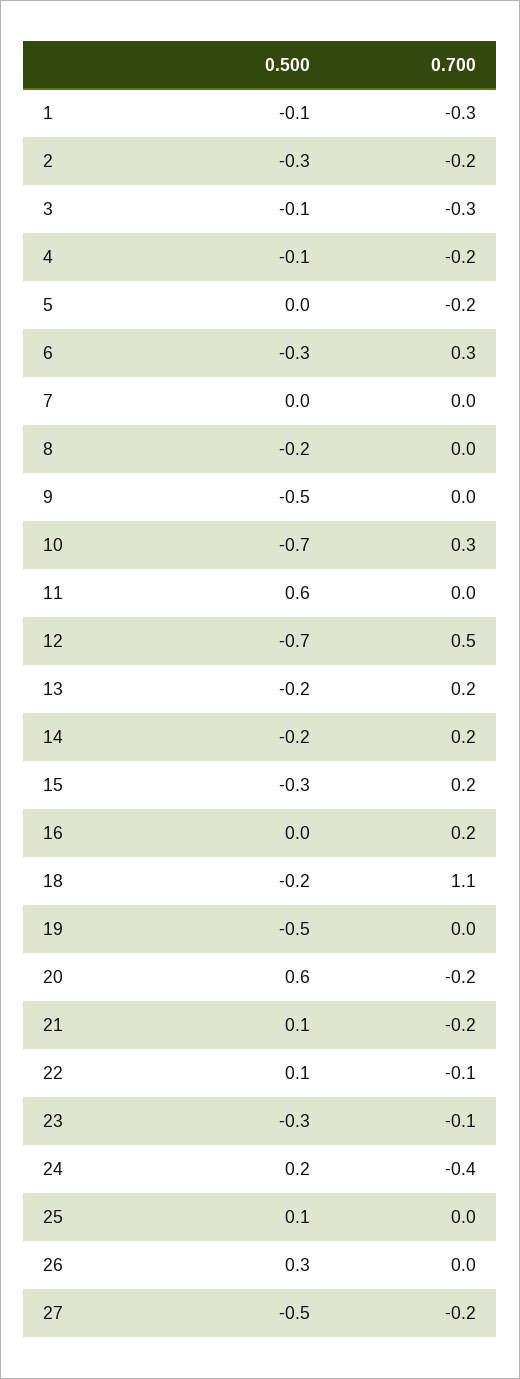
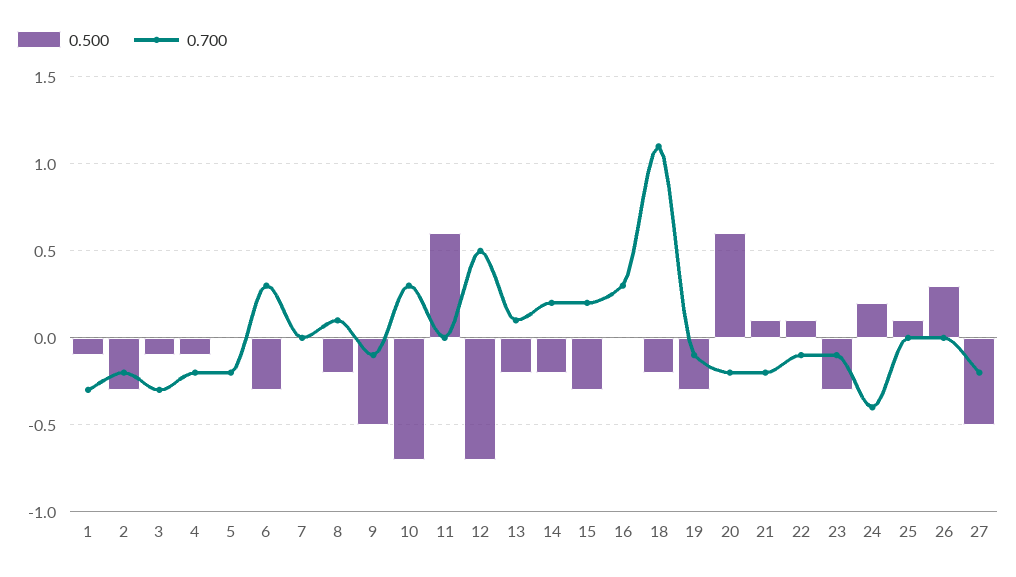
  {
    "0.500": {
      "1": -0.1,
      "2": -0.3,
      "3": -0.1,
      "4": -0.1,
      "5": 0,
      "6": -0.3,
      "7": 0,
      "8": -0.2,
      "9": -0.5,
      "10": -0.7,
      "11": 0.6,
      "12": -0.7,
      "13": -0.2,
      "14": -0.2,
      "15": -0.3,
      "16": 0,
      "18": -0.2,
-     "19": -0.5,
+     "19": -0.3,
      "20": 0.6,
      "21": 0.1,
      "22": 0.1,
      "23": -0.3,
      "24": 0.2,
      "25": 0.1,
      "26": 0.3,
      "27": -0.5
    },
    "0.700": {
      "1": -0.3,
      "2": -0.2,
      "3": -0.3,
      "4": -0.2,
      "5": -0.2,
      "6": 0.3,
      "7": 0,
-     "8": 0,
+     "8": 0.1,
-     "9": 0,
+     "9": -0.1,
      "10": 0.3,
      "11": 0,
      "12": 0.5,
-     "13": 0.2,
+     "13": 0.1,
      "14": 0.2,
      "15": 0.2,
-     "16": 0.2,
+     "16": 0.3,
      "18": 1.1,
-     "19": 0,
+     "19": -0.1,
      "20": -0.2,
      "21": -0.2,
      "22": -0.1,
      "23": -0.1,
      "24": -0.4,
      "25": 0,
      "26": 0,
      "27": -0.2
    }
  }

